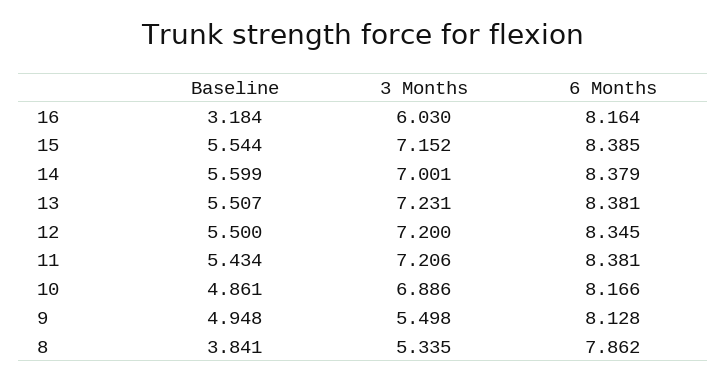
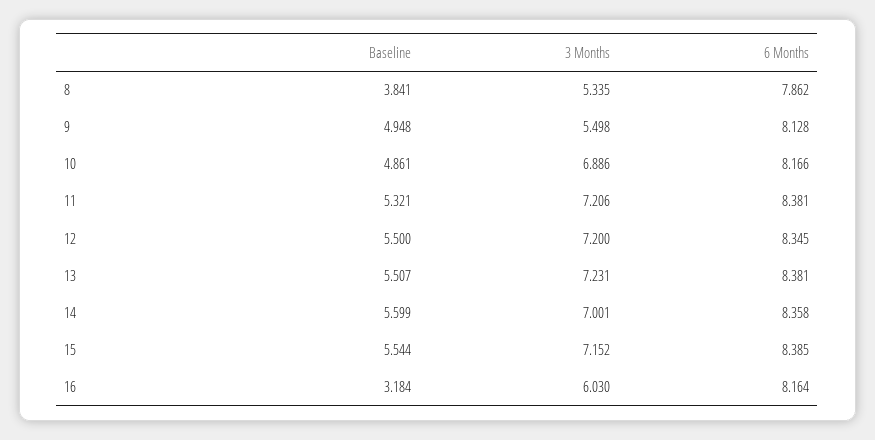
  {
    "Baseline": {
      "16": 3.184,
      "15": 5.544,
      "14": 5.599,
      "13": 5.507,
      "12": 5.5,
-     "11": 5.434,
+     "11": 5.321,
      "10": 4.861,
      "9": 4.948,
      "8": 3.841
    },
    "3 Months": {
      "16": 6.03,
      "15": 7.152,
      "14": 7.001,
      "13": 7.231,
      "12": 7.2,
      "11": 7.206,
      "10": 6.886,
      "9": 5.498,
      "8": 5.335
    },
    "6 Months": {
      "16": 8.164,
      "15": 8.385,
-     "14": 8.379,
+     "14": 8.358,
      "13": 8.381,
      "12": 8.345,
      "11": 8.381,
      "10": 8.166,
      "9": 8.128,
      "8": 7.862
    }
  }

